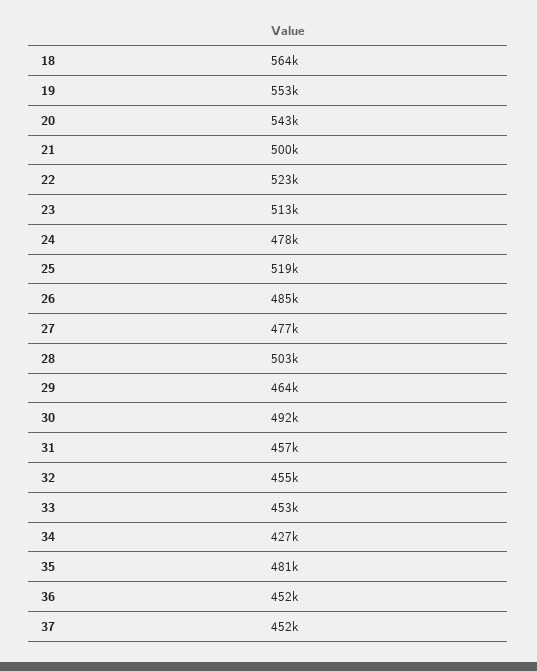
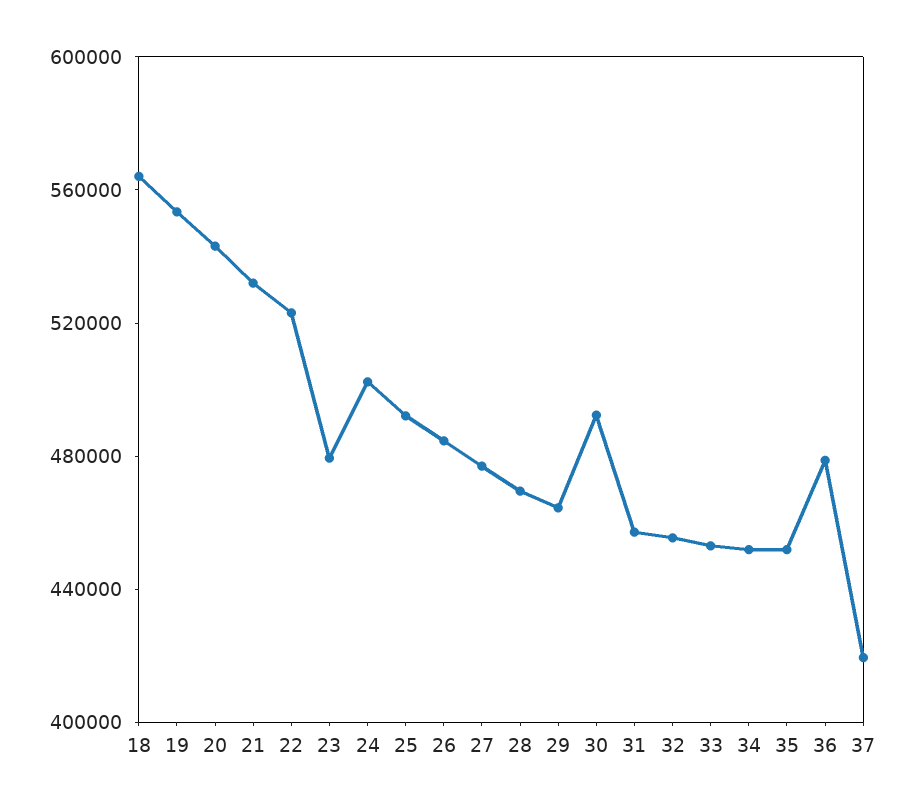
  {
    "18": 564000,
    "19": 553000,
    "20": 543000,
-   "21": 500000,
+   "21": 530000,
    "22": 523000,
-   "23": 513000,
+   "23": 480000,
-   "24": 478000,
+   "24": 500000,
-   "25": 519000,
+   "25": 490000,
    "26": 485000,
    "27": 477000,
-   "28": 503000,
+   "28": 470000,
    "29": 464000,
    "30": 492000,
    "31": 457000,
    "32": 455000,
    "33": 453000,
-   "34": 427000,
+   "34": 450000,
-   "35": 481000,
+   "35": 450000,
-   "36": 452000,
+   "36": 480000,
-   "37": 452000
+   "37": 420000
  }

